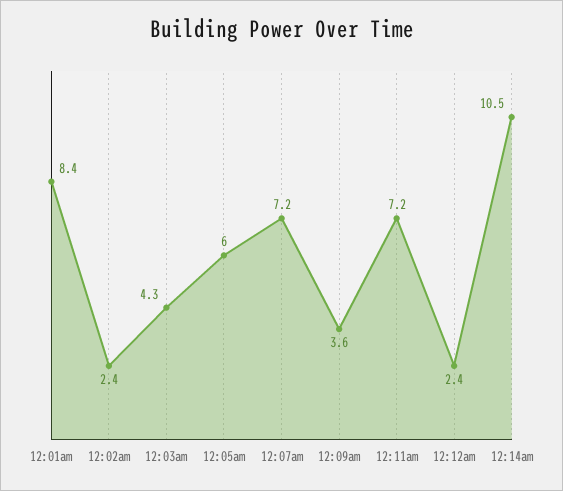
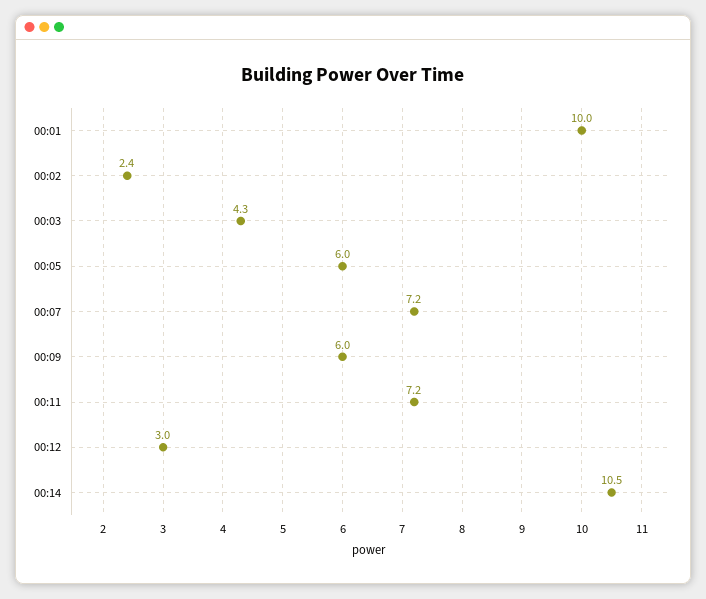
  {
-   "12:01am": 8.4,
+   "12:01am": 10,
    "12:02am": 2.4,
    "12:03am": 4.3,
    "12:05am": 6,
    "12:07am": 7.2,
-   "12:09am": 3.6,
+   "12:09am": 6,
    "12:11am": 7.2,
-   "12:12am": 2.4,
+   "12:12am": 3,
    "12:14am": 10.5
  }

